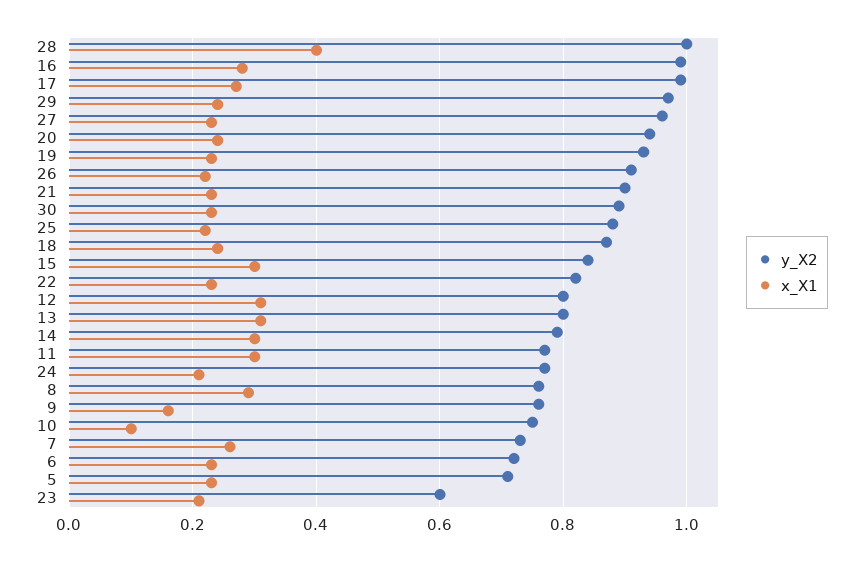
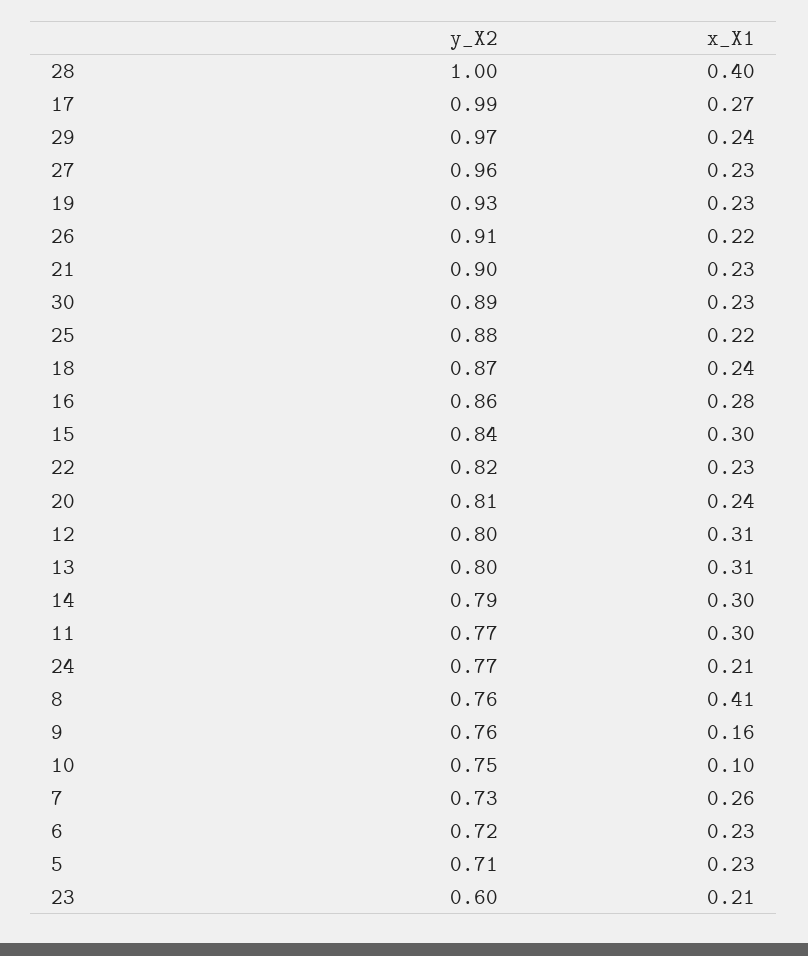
  {
    "y_X2": {
      "28": 1,
-     "16": 1,
+     "16": 0.86,
      "17": 0.99,
      "29": 0.97,
      "27": 0.96,
-     "20": 0.95,
+     "20": 0.81,
      "19": 0.93,
      "26": 0.91,
      "21": 0.9,
      "30": 0.89,
      "25": 0.88,
      "18": 0.87,
      "15": 0.84,
      "22": 0.82,
      "12": 0.8,
      "13": 0.8,
      "14": 0.79,
      "11": 0.77,
      "24": 0.77,
      "8": 0.76,
      "9": 0.76,
      "10": 0.75,
      "7": 0.73,
      "6": 0.72,
      "5": 0.71,
      "23": 0.6
    },
    "x_X1": {
      "28": 0.4,
      "16": 0.28,
      "17": 0.27,
      "29": 0.24,
      "27": 0.23,
      "20": 0.24,
      "19": 0.23,
      "26": 0.22,
      "21": 0.23,
      "30": 0.23,
      "25": 0.22,
      "18": 0.24,
      "15": 0.3,
      "22": 0.23,
      "12": 0.31,
      "13": 0.31,
      "14": 0.3,
      "11": 0.3,
      "24": 0.21,
-     "8": 0.3,
+     "8": 0.41,
      "9": 0.16,
      "10": 0.1,
      "7": 0.26,
      "6": 0.23,
      "5": 0.23,
      "23": 0.21
    }
  }

